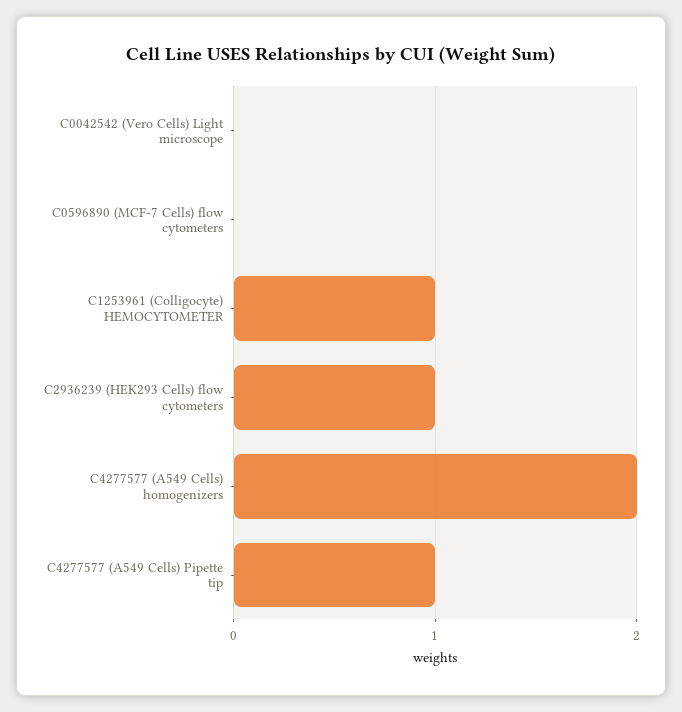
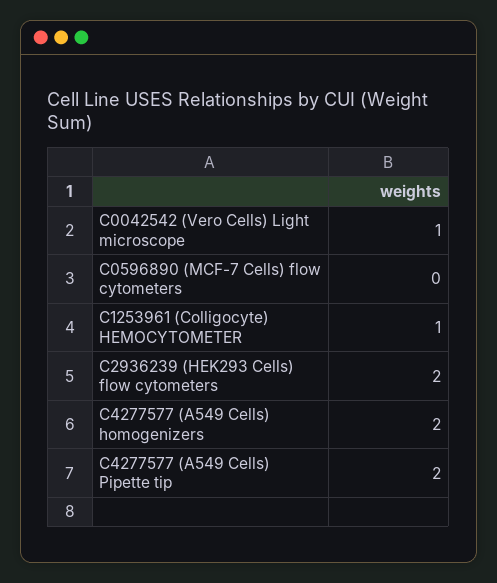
  {
-   "C0042542 (Vero Cells) Light microscope": 0,
+   "C0042542 (Vero Cells) Light microscope": 1,
    "C0596890 (MCF-7 Cells) flow cytometers": 0,
    "C1253961 (Colligocyte) HEMOCYTOMETER": 1,
-   "C2936239 (HEK293 Cells) flow cytometers": 1,
+   "C2936239 (HEK293 Cells) flow cytometers": 2,
    "C4277577 (A549 Cells) homogenizers": 2,
-   "C4277577 (A549 Cells) Pipette tip": 1
+   "C4277577 (A549 Cells) Pipette tip": 2
  }

